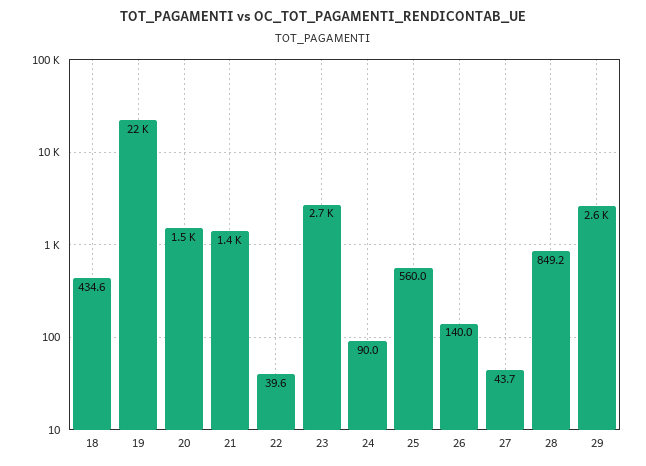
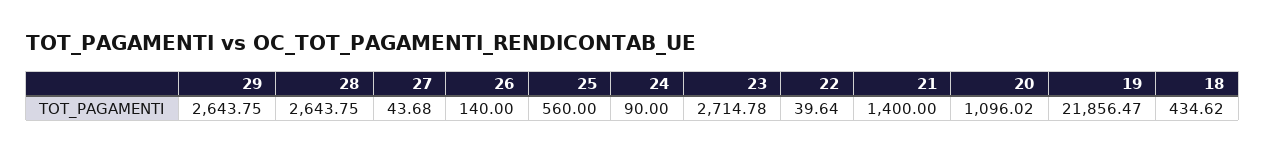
  {
    "18": 434.62,
    "19": 21856.47,
-   "20": 1500,
+   "20": 1096.02,
    "21": 1400,
    "22": 39.64,
    "23": 2714.78,
    "24": 90,
    "25": 560,
    "26": 140,
    "27": 43.68,
-   "28": 849.2,
+   "28": 2643.75,
    "29": 2643.75
  }

